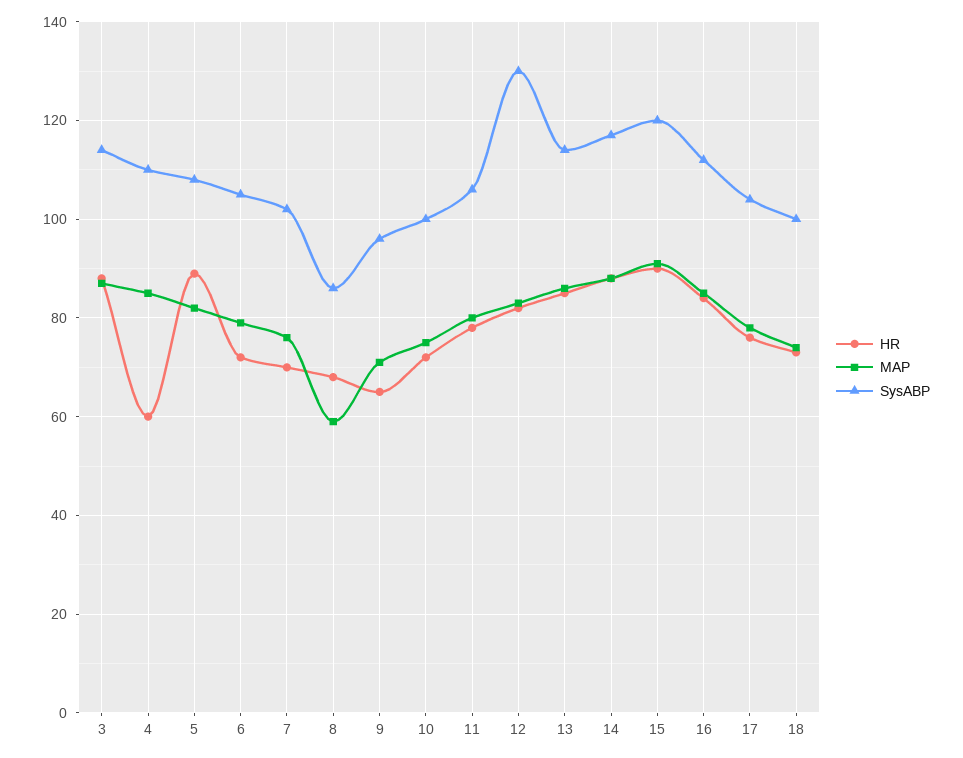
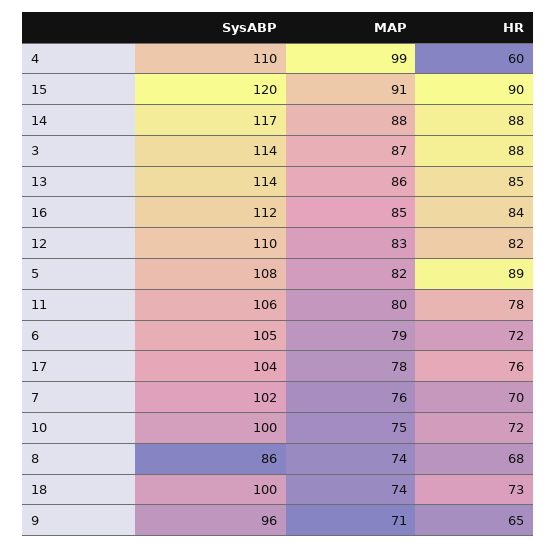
  {
    "HR": {
      "3": 88,
      "4": 60,
      "5": 89,
      "6": 72,
      "7": 70,
      "8": 68,
      "9": 65,
      "10": 72,
      "11": 78,
      "12": 82,
      "13": 85,
      "14": 88,
      "15": 90,
      "16": 84,
      "17": 76,
      "18": 73
    },
    "MAP": {
      "3": 87,
-     "4": 85,
+     "4": 99,
      "5": 82,
      "6": 79,
      "7": 76,
-     "8": 60,
+     "8": 74,
      "9": 71,
      "10": 75,
      "11": 80,
      "12": 83,
      "13": 86,
      "14": 88,
      "15": 91,
      "16": 85,
      "17": 78,
      "18": 74
    },
    "SysABP": {
      "3": 114,
      "4": 110,
      "5": 108,
      "6": 105,
      "7": 102,
      "8": 86,
      "9": 96,
      "10": 100,
      "11": 106,
-     "12": 130,
+     "12": 110,
      "13": 114,
      "14": 117,
      "15": 120,
      "16": 112,
      "17": 104,
      "18": 100
    }
  }

